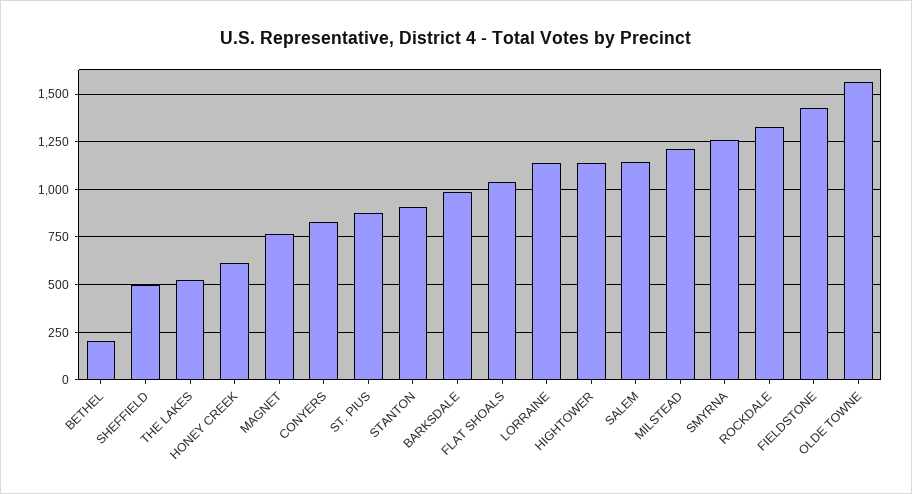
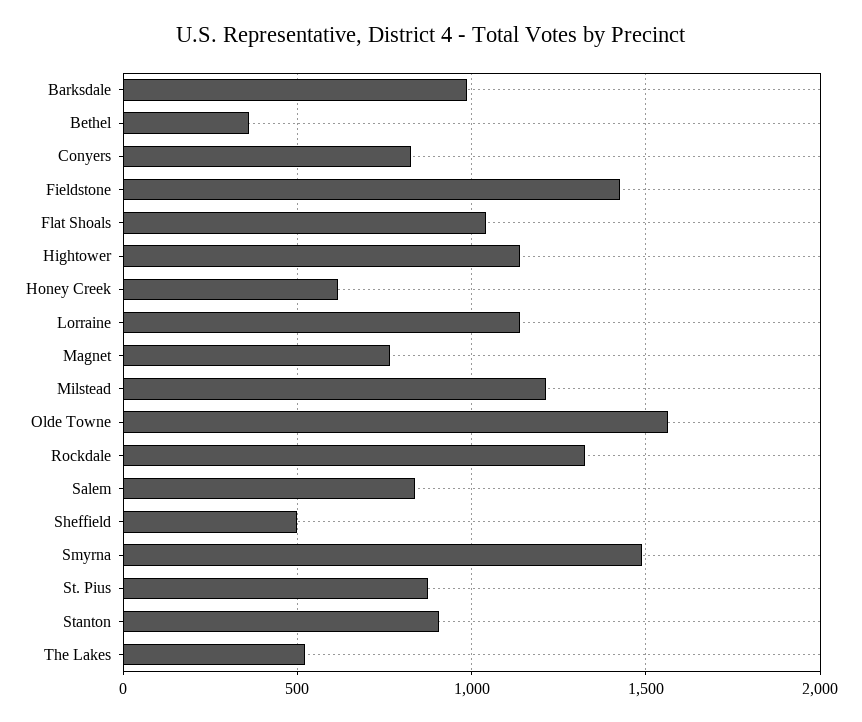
  {
-   "BETHEL": 200,
+   "BETHEL": 350,
    "SHEFFIELD": 500,
    "THE LAKES": 500,
    "HONEY CREEK": 600,
    "MAGNET": 750,
    "CONYERS": 850,
    "ST. PIUS": 850,
    "STANTON": 900,
    "BARKSDALE": 1000,
    "FLAT SHOALS": 1050,
    "LORRAINE": 1150,
    "HIGHTOWER": 1150,
-   "SALEM": 1150,
+   "SALEM": 850,
    "MILSTEAD": 1200,
-   "SMYRNA": 1250,
+   "SMYRNA": 1500,
    "ROCKDALE": 1350,
    "FIELDSTONE": 1450,
    "OLDE TOWNE": 1550
  }

